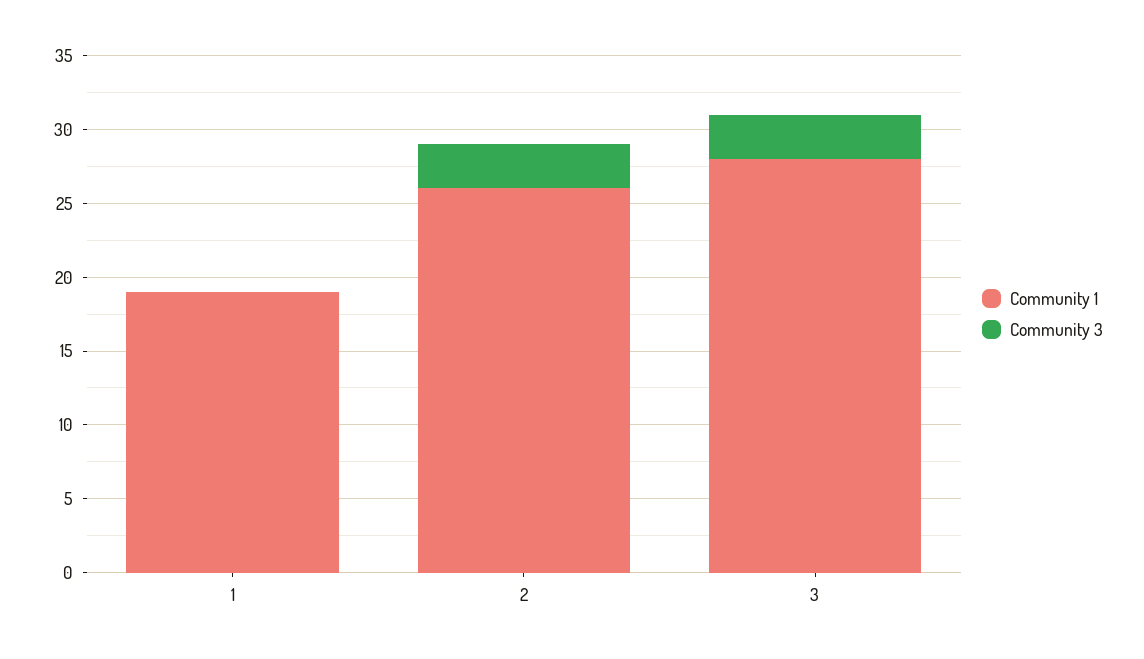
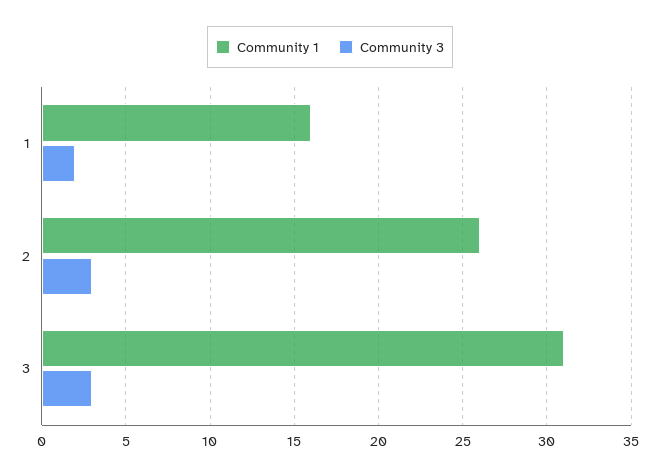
  {
    "Community 1": {
-     "1": 19,
+     "1": 16,
      "2": 26,
-     "3": 28
+     "3": 31
    },
    "Community 3": {
-     "1": 0,
+     "1": 2,
      "2": 3,
      "3": 3
    }
  }

